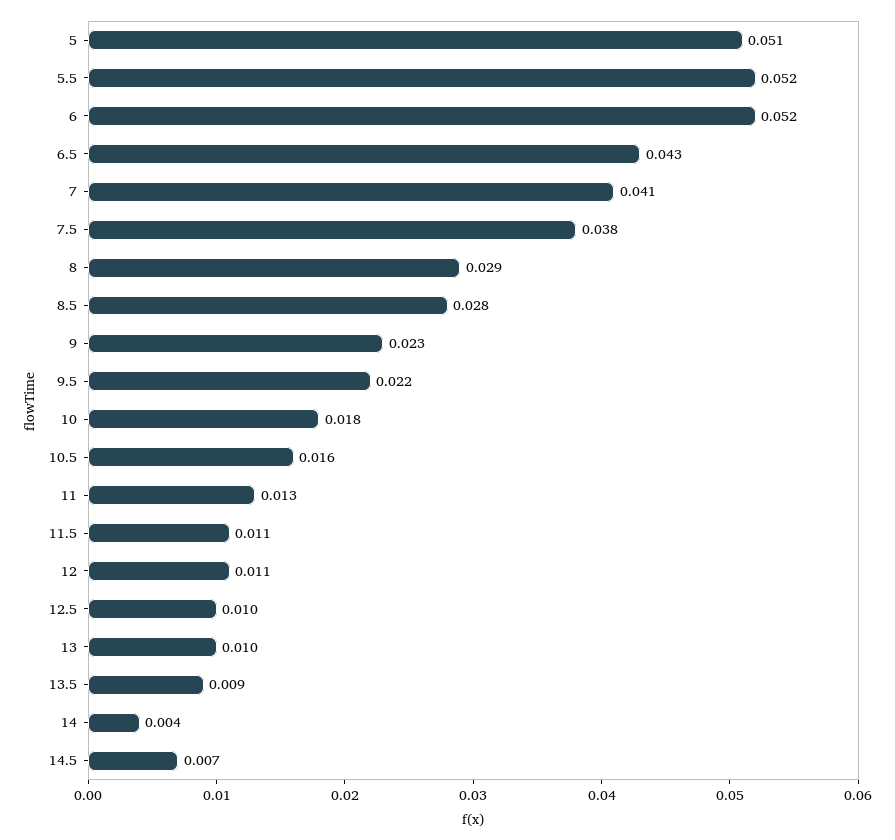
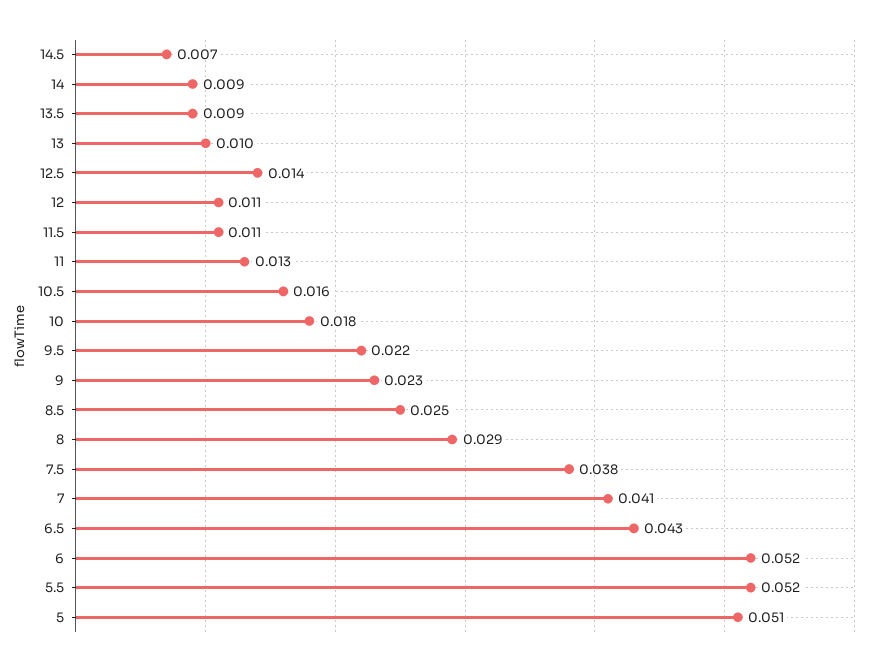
  {
    "5": 0.051,
    "5.5": 0.052,
    "6": 0.052,
    "6.5": 0.043,
    "7": 0.041,
    "7.5": 0.038,
    "8": 0.029,
-   "8.5": 0.028,
+   "8.5": 0.025,
    "9": 0.023,
    "9.5": 0.022,
    "10": 0.018,
    "10.5": 0.016,
    "11": 0.013,
    "11.5": 0.011,
    "12": 0.011,
-   "12.5": 0.01,
+   "12.5": 0.014,
    "13": 0.01,
    "13.5": 0.009,
-   "14": 0.004,
+   "14": 0.009,
    "14.5": 0.007
  }

